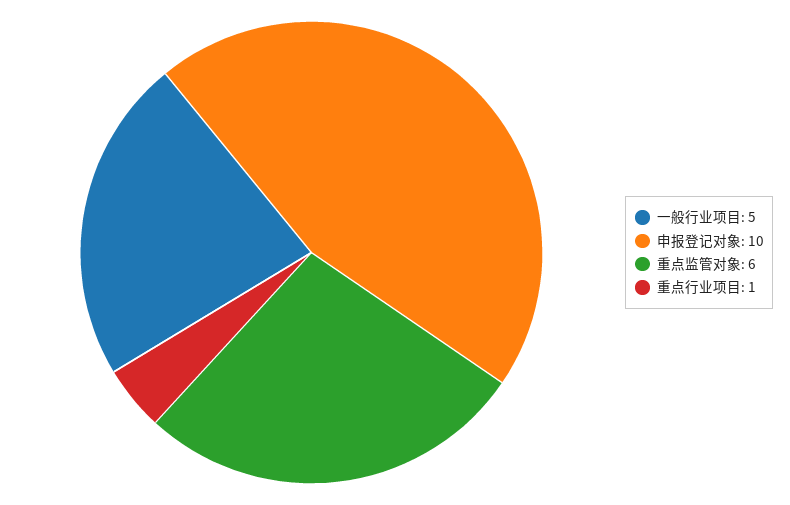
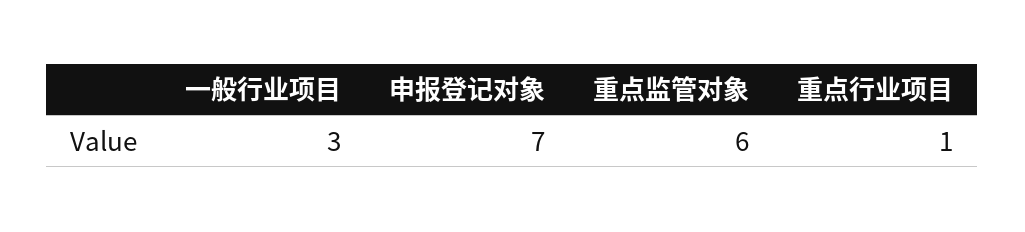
  {
-   "一般行业项目": 5,
+   "一般行业项目": 3,
-   "申报登记对象": 10,
+   "申报登记对象": 7,
    "重点监管对象": 6,
    "重点行业项目": 1
  }

